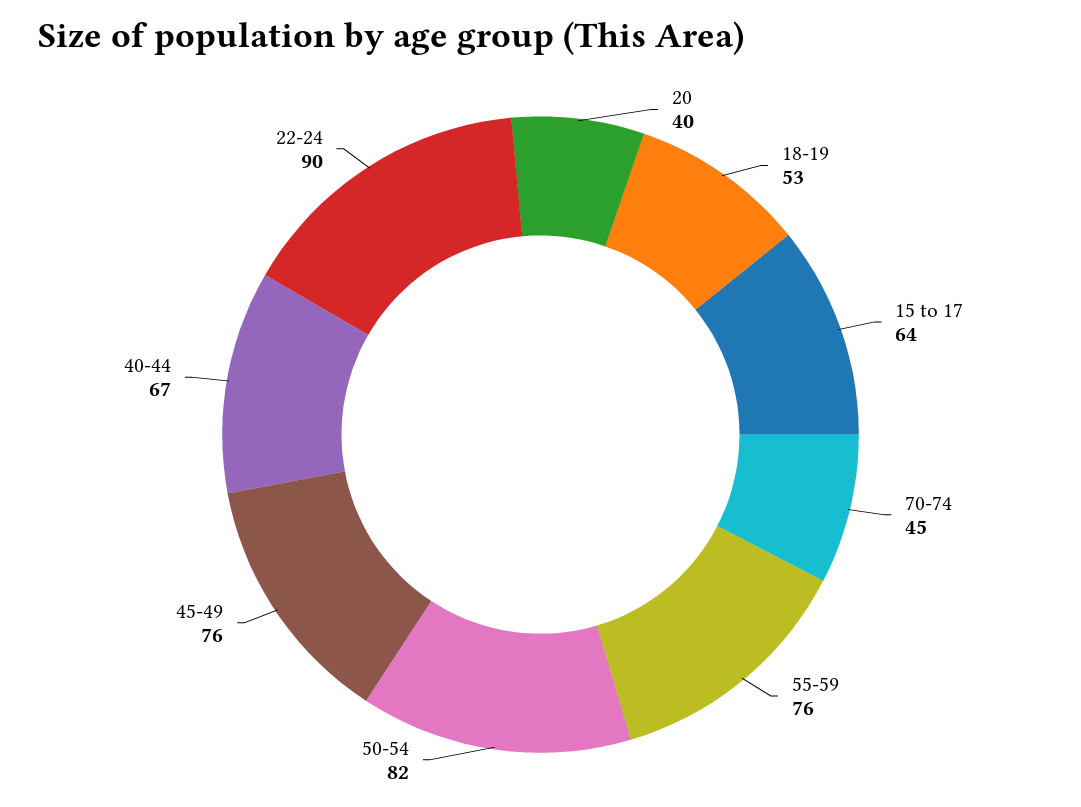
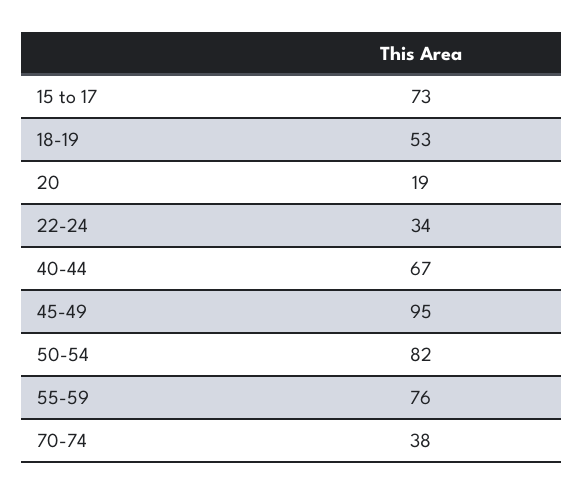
  {
-   "20": 40,
+   "20": 19,
    "18-19": 53,
-   "15 to 17": 64,
+   "15 to 17": 73,
-   "70-74": 45,
+   "70-74": 38,
    "55-59": 76,
    "50-54": 82,
-   "45-49": 76,
+   "45-49": 95,
    "40-44": 67,
-   "22-24": 90
+   "22-24": 34
  }

